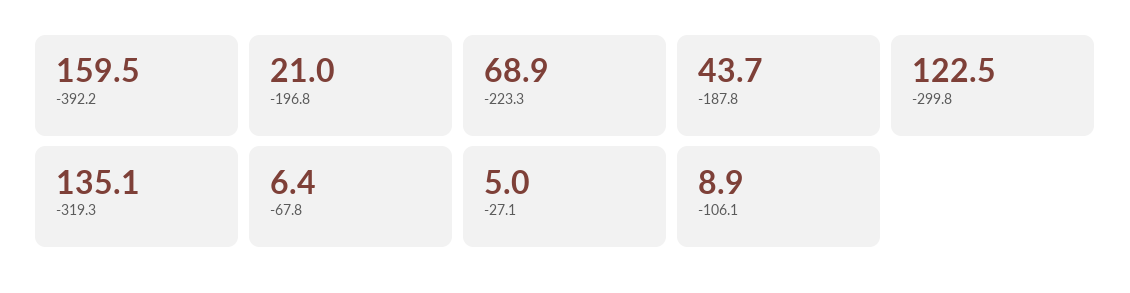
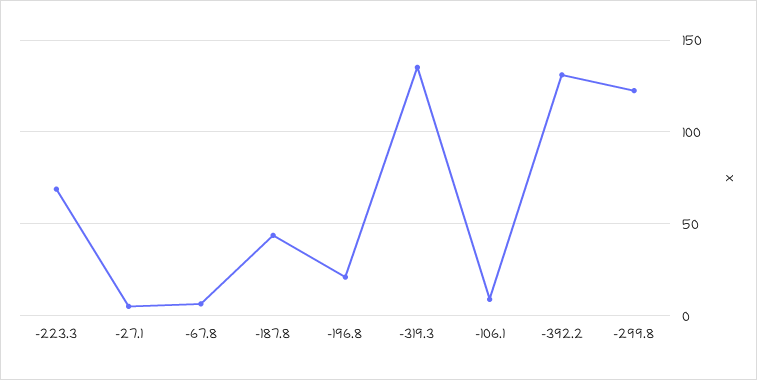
  {
-   "-392.2": 159.5,
+   "-392.2": 130,
    "-196.8": 21,
    "-223.3": 68.9,
    "-187.8": 43.7,
    "-299.8": 122.5,
    "-319.3": 135.1,
    "-67.8": 6.4,
    "-27.1": 5,
    "-106.1": 8.9
  }

